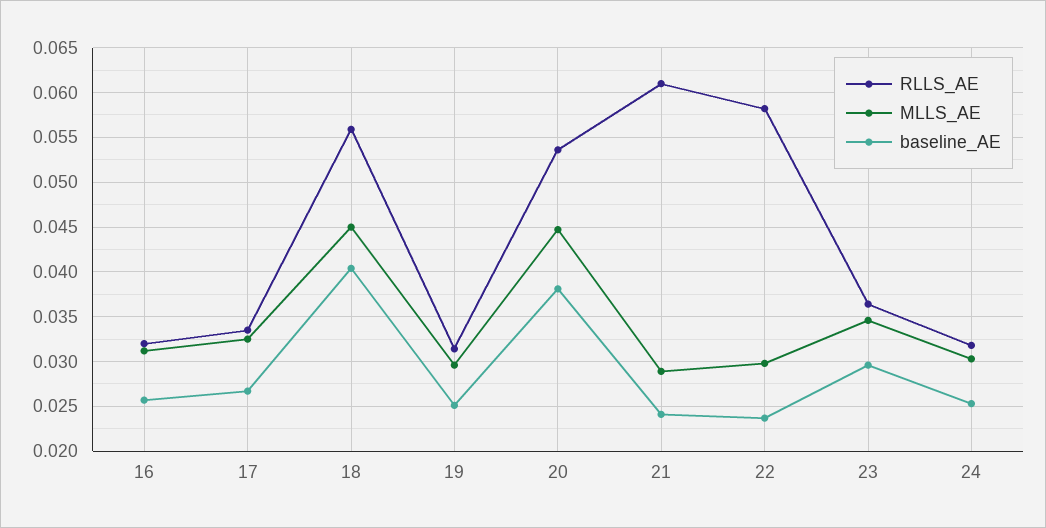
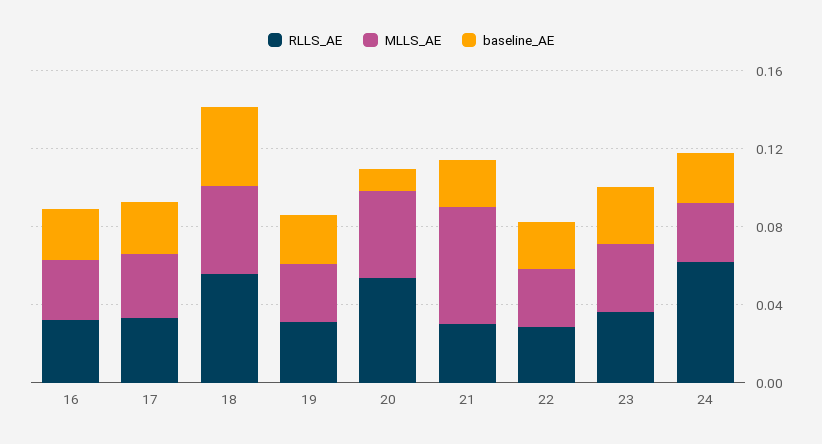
  {
    "RLLS_AE": {
      "16": 0.032,
      "17": 0.034,
      "18": 0.056,
      "19": 0.031,
      "20": 0.054,
-     "21": 0.061,
+     "21": 0.03,
-     "22": 0.058,
+     "22": 0.03,
      "23": 0.036,
-     "24": 0.032
+     "24": 0.06
    },
    "MLLS_AE": {
      "16": 0.031,
      "17": 0.033,
      "18": 0.045,
      "19": 0.03,
      "20": 0.045,
-     "21": 0.029,
+     "21": 0.06,
      "22": 0.03,
      "23": 0.035,
      "24": 0.03
    },
    "baseline_AE": {
      "16": 0.026,
      "17": 0.027,
      "18": 0.04,
      "19": 0.025,
-     "20": 0.038,
+     "20": 0.01,
      "21": 0.024,
      "22": 0.024,
      "23": 0.03,
      "24": 0.025
    }
  }

